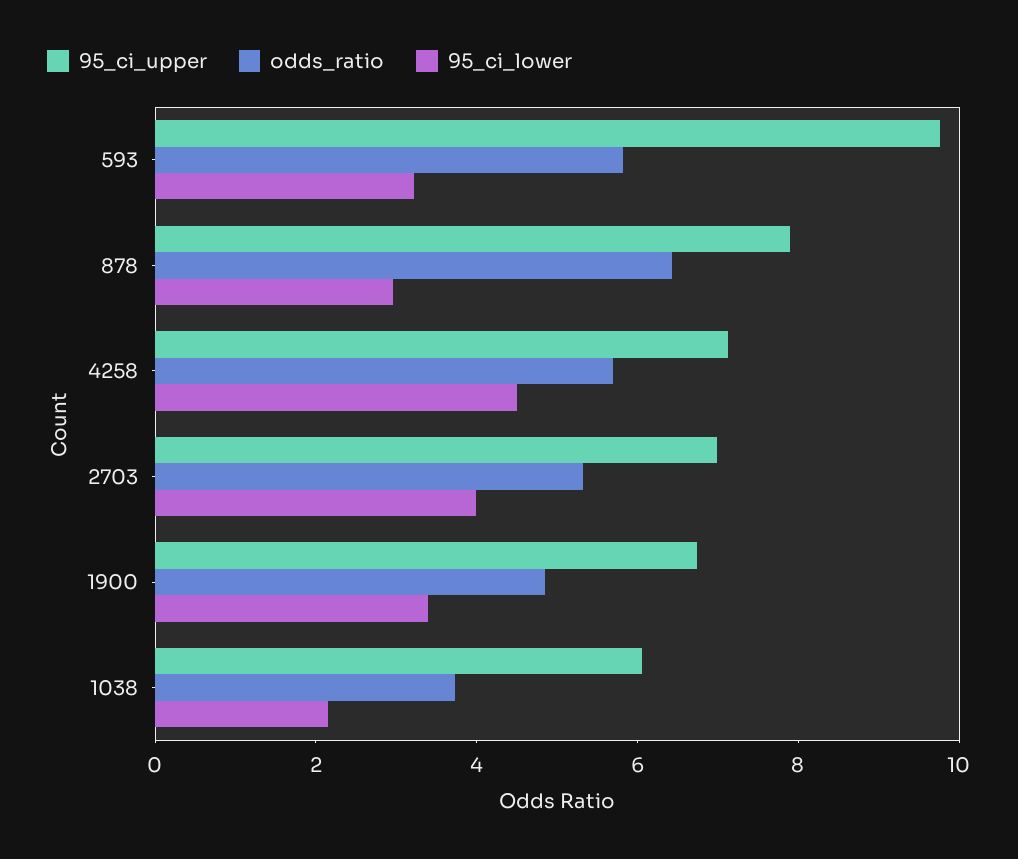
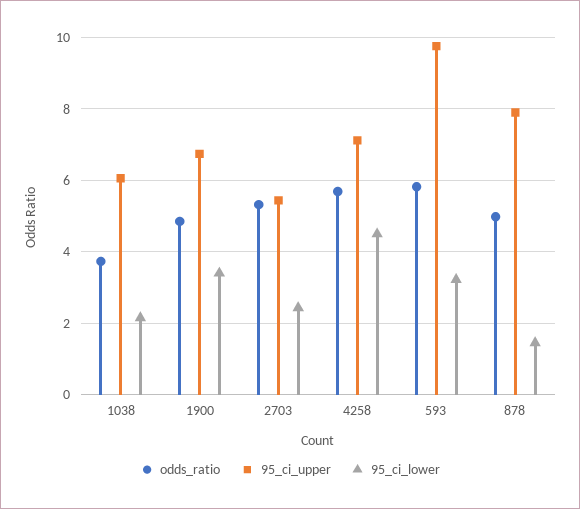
  {
    "95_ci_upper": {
      "593": 9.8,
      "878": 8,
      "4258": 7.2,
-     "2703": 7,
+     "2703": 5.4,
      "1900": 6.8,
      "1038": 6
    },
    "odds_ratio": {
      "593": 5.8,
-     "878": 6.5,
+     "878": 5,
      "4258": 5.6,
      "2703": 5.4,
      "1900": 4.8,
      "1038": 3.8
    },
    "95_ci_lower": {
      "593": 3.2,
-     "878": 3,
+     "878": 1.4,
      "4258": 4.6,
-     "2703": 4,
+     "2703": 2.4,
      "1900": 3.4,
      "1038": 2.2
    }
  }

